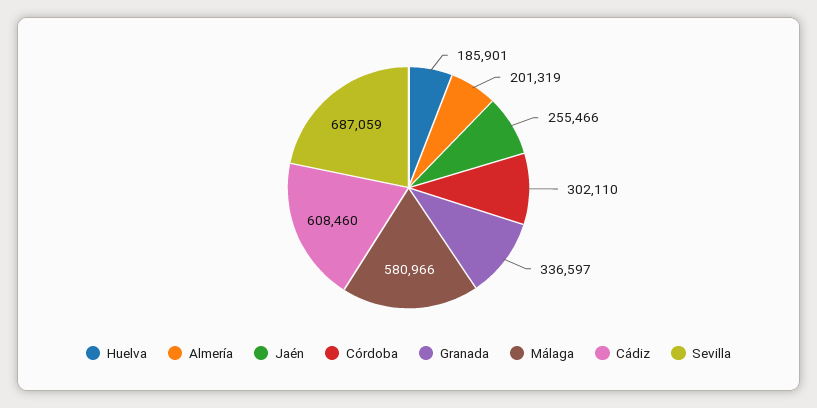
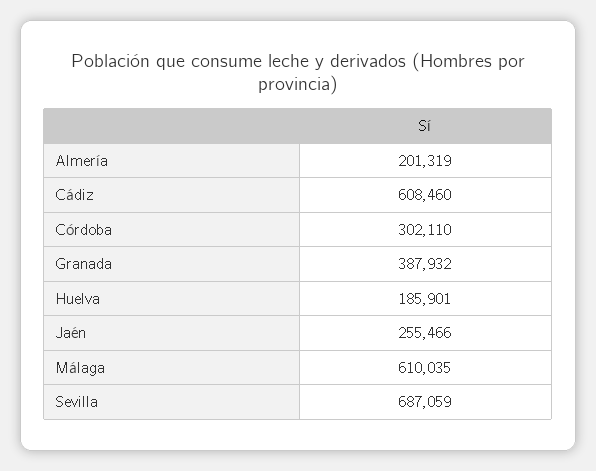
  {
    "Huelva": 185901,
    "Almería": 201319,
    "Jaén": 255466,
    "Córdoba": 302110,
-   "Granada": 336597,
+   "Granada": 387932,
-   "Málaga": 580966,
+   "Málaga": 610035,
    "Cádiz": 608460,
    "Sevilla": 687059
  }

